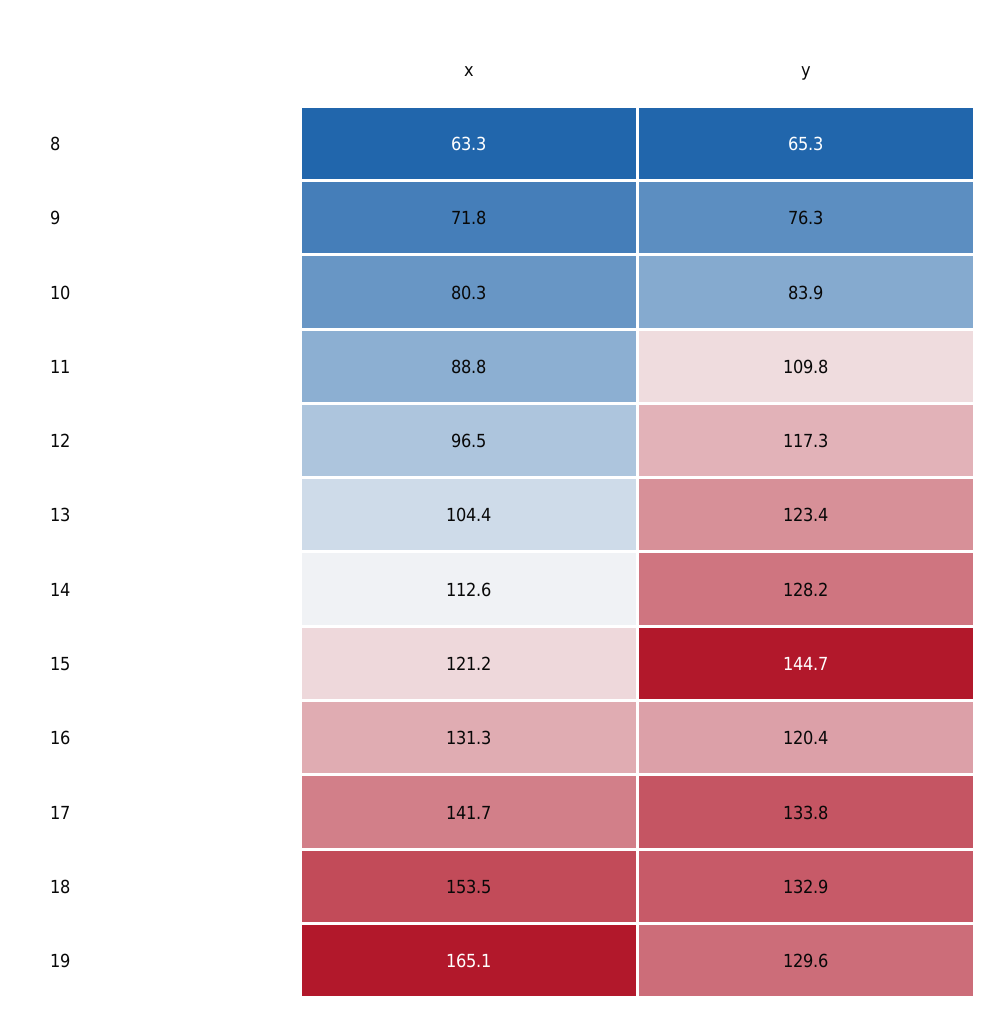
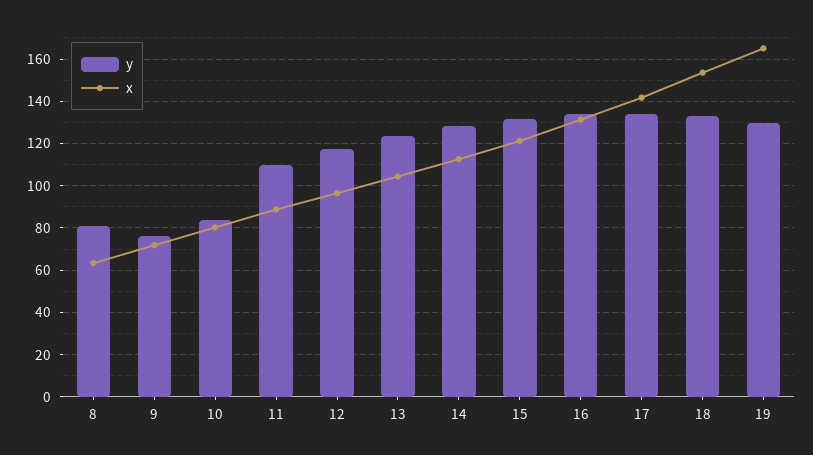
  {
    "x": {
      "8": 63.3,
      "9": 71.8,
      "10": 80.3,
      "11": 88.8,
      "12": 96.5,
      "13": 104.4,
      "14": 112.6,
      "15": 121.2,
      "16": 131.3,
      "17": 141.7,
      "18": 153.5,
      "19": 165.1
    },
    "y": {
-     "8": 65.3,
+     "8": 80,
      "9": 76.3,
      "10": 83.9,
      "11": 109.8,
      "12": 117.3,
      "13": 123.4,
      "14": 128.2,
-     "15": 144.7,
+     "15": 130,
-     "16": 120.4,
+     "16": 135,
      "17": 133.8,
      "18": 132.9,
      "19": 129.6
    }
  }

